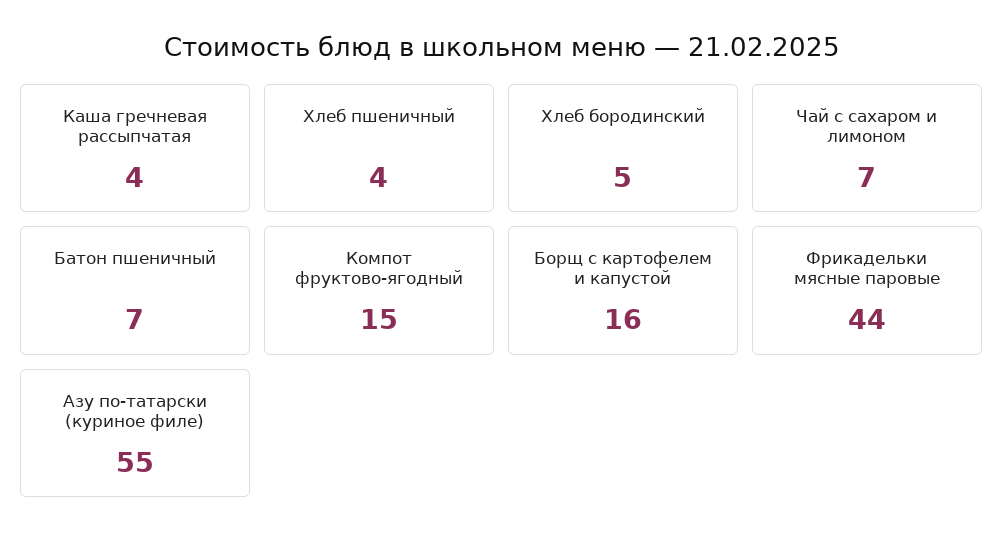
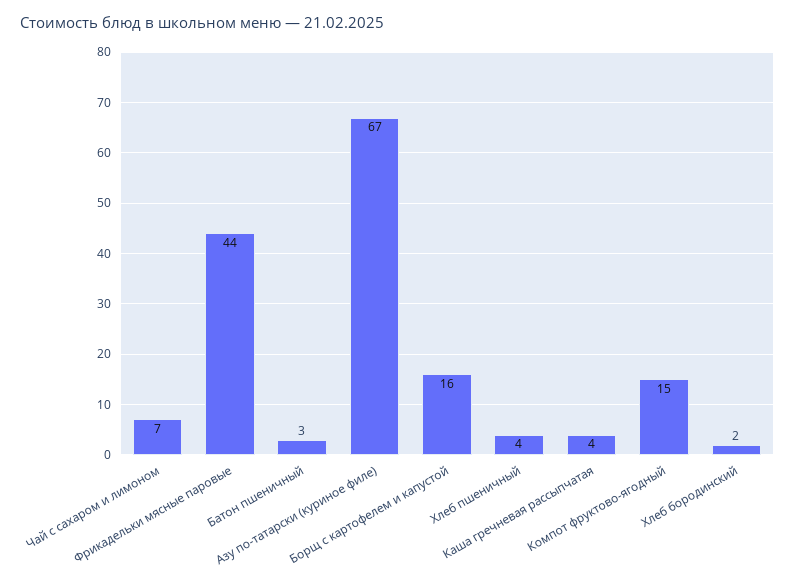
  {
    "Каша гречневая рассыпчатая": 4,
    "Хлеб пшеничный": 4,
-   "Хлеб бородинский": 5,
+   "Хлеб бородинский": 2,
    "Чай с сахаром и лимоном": 7,
-   "Батон пшеничный": 7,
+   "Батон пшеничный": 3,
    "Компот фруктово-ягодный": 15,
    "Борщ с картофелем и капустой": 16,
    "Фрикадельки мясные паровые": 44,
-   "Азу по-татарски (куриное филе)": 55
+   "Азу по-татарски (куриное филе)": 67
  }

